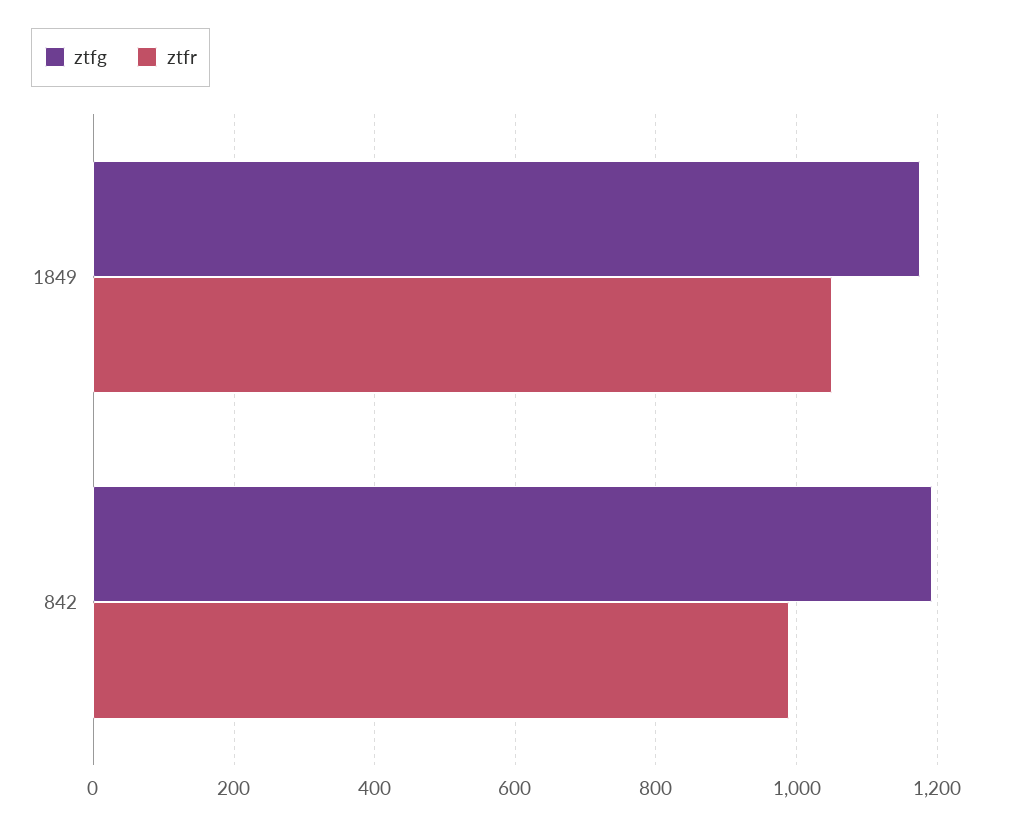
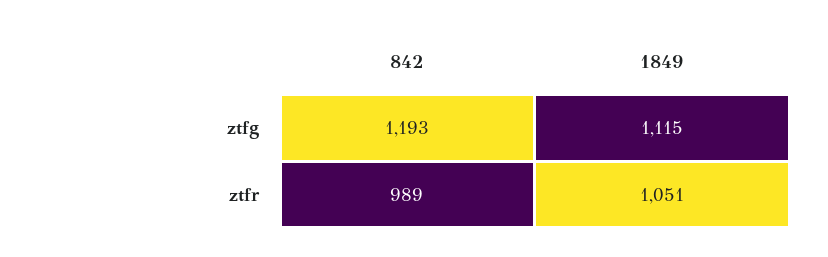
  {
    "ztfg": {
-     "1849": 1180,
+     "1849": 1115,
      "842": 1193
    },
    "ztfr": {
      "1849": 1051,
      "842": 989
    }
  }

